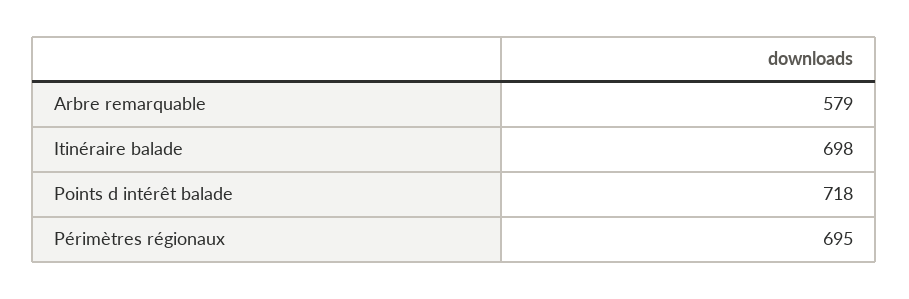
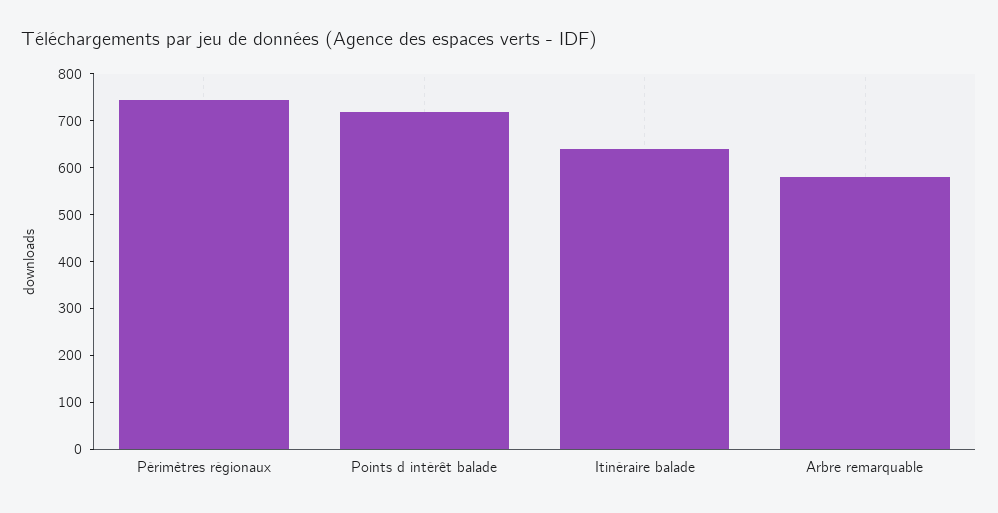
  {
    "Arbre remarquable": 579,
-   "Itinéraire balade": 698,
+   "Itinéraire balade": 640,
    "Points d intérêt balade": 718,
-   "Périmètres régionaux": 695
+   "Périmètres régionaux": 740
  }

